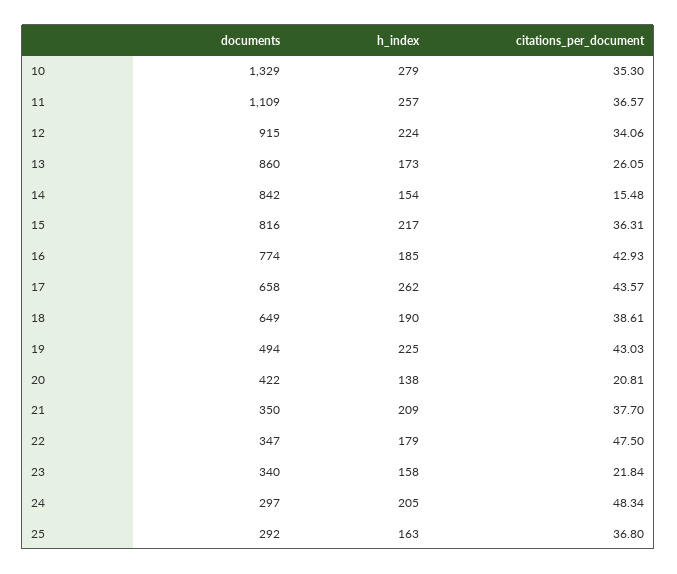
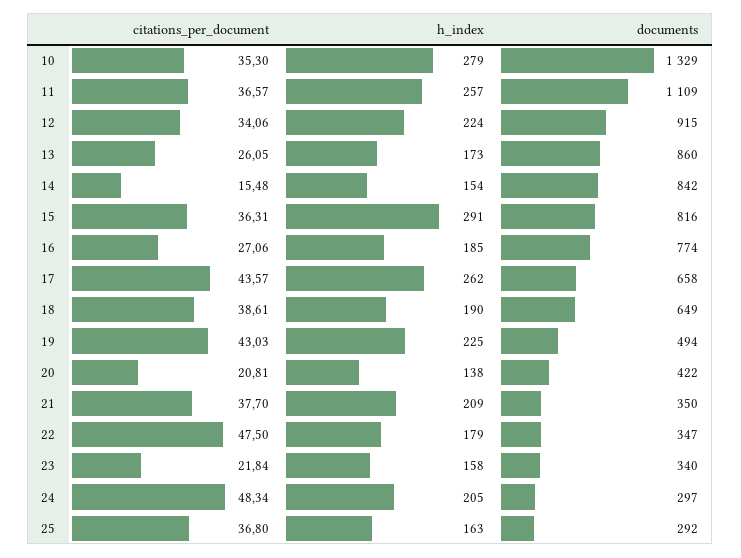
  {
    "documents": {
      "10": 1329,
      "11": 1109,
      "12": 915,
      "13": 860,
      "14": 842,
      "15": 816,
      "16": 774,
      "17": 658,
      "18": 649,
      "19": 494,
      "20": 422,
      "21": 350,
      "22": 347,
      "23": 340,
      "24": 297,
      "25": 292
    },
    "h_index": {
      "10": 279,
      "11": 257,
      "12": 224,
      "13": 173,
      "14": 154,
-     "15": 217,
+     "15": 291,
      "16": 185,
      "17": 262,
      "18": 190,
      "19": 225,
      "20": 138,
      "21": 209,
      "22": 179,
      "23": 158,
      "24": 205,
      "25": 163
    },
    "citations_per_document": {
      "10": 35.3,
      "11": 36.57,
      "12": 34.06,
      "13": 26.05,
      "14": 15.48,
      "15": 36.31,
-     "16": 42.93,
+     "16": 27.06,
      "17": 43.57,
      "18": 38.61,
      "19": 43.03,
      "20": 20.81,
      "21": 37.7,
      "22": 47.5,
      "23": 21.84,
      "24": 48.34,
      "25": 36.8
    }
  }

